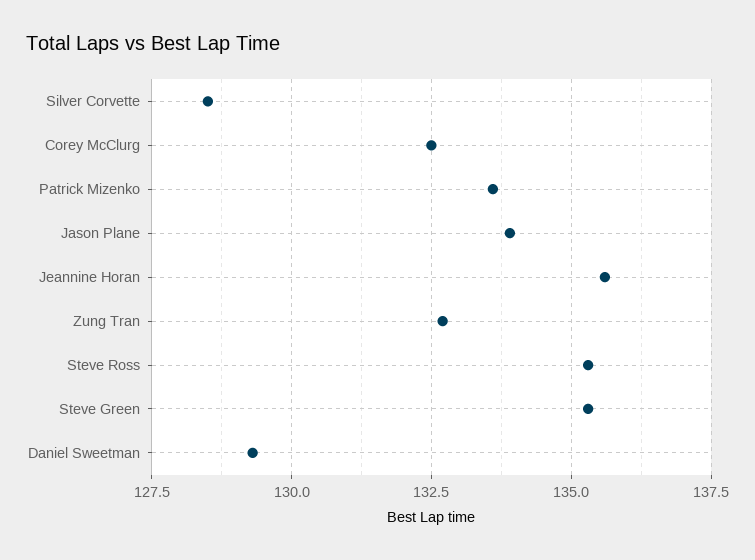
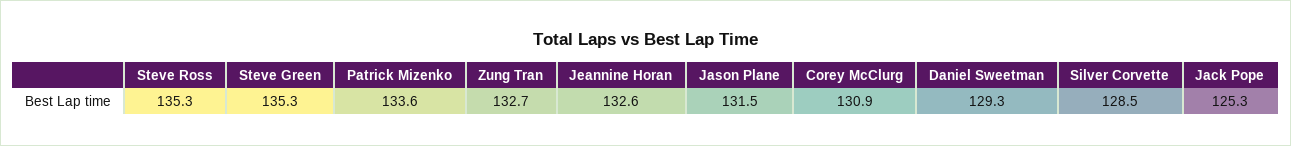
  {
    "Silver Corvette": 128.5,
-   "Corey McClurg": 132.5,
+   "Corey McClurg": 130.9,
    "Patrick Mizenko": 133.6,
-   "Jason Plane": 134,
+   "Jason Plane": 131.5,
-   "Jeannine Horan": 135.5,
+   "Jeannine Horan": 132.6,
    "Zung Tran": 132.7,
    "Steve Ross": 135.3,
    "Steve Green": 135.3,
-   "Daniel Sweetman": 129.3
+   "Daniel Sweetman": 129.3,
+   "Jack Pope": 125.3
  }

